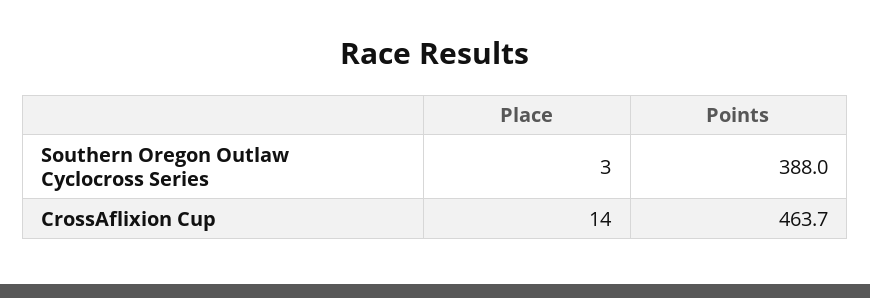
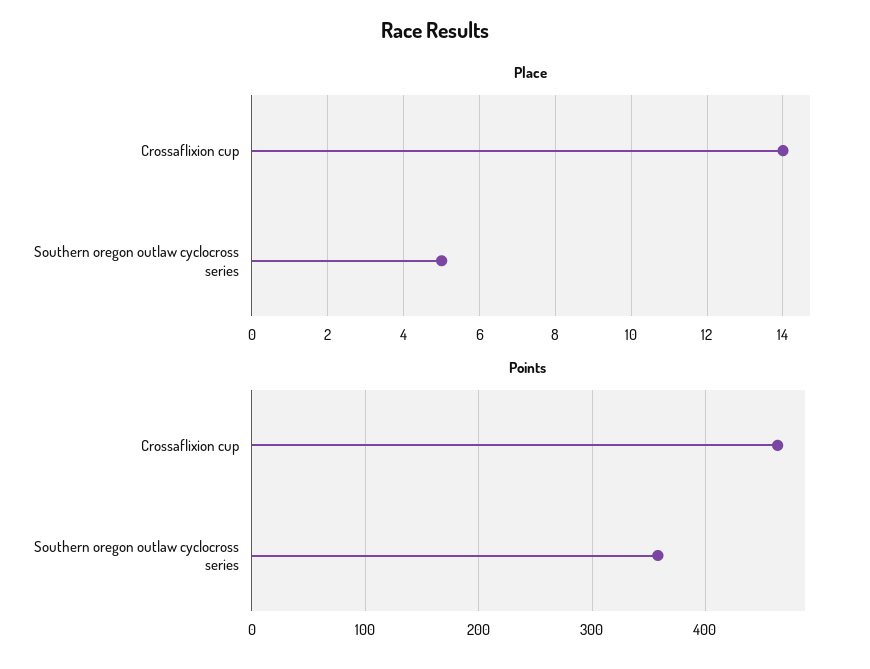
  {
    "Place": {
-     "Southern Oregon Outlaw Cyclocross Series": 3,
+     "Southern Oregon Outlaw Cyclocross Series": 5,
      "CrossAflixion Cup": 14
    },
    "Points": {
-     "Southern Oregon Outlaw Cyclocross Series": 388,
+     "Southern Oregon Outlaw Cyclocross Series": 360,
      "CrossAflixion Cup": 463.7
    }
  }

